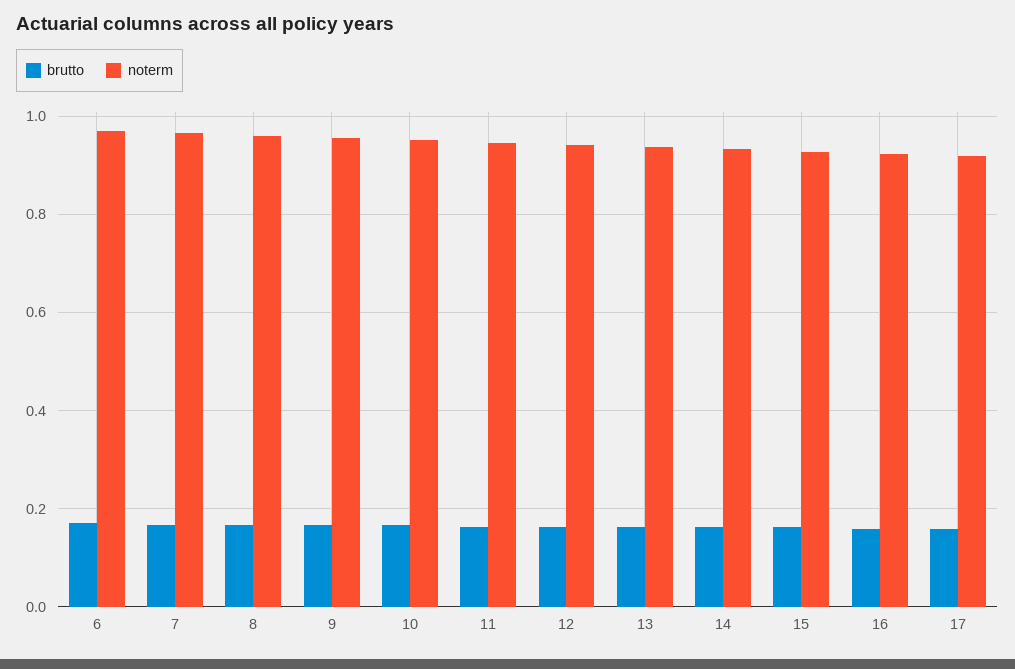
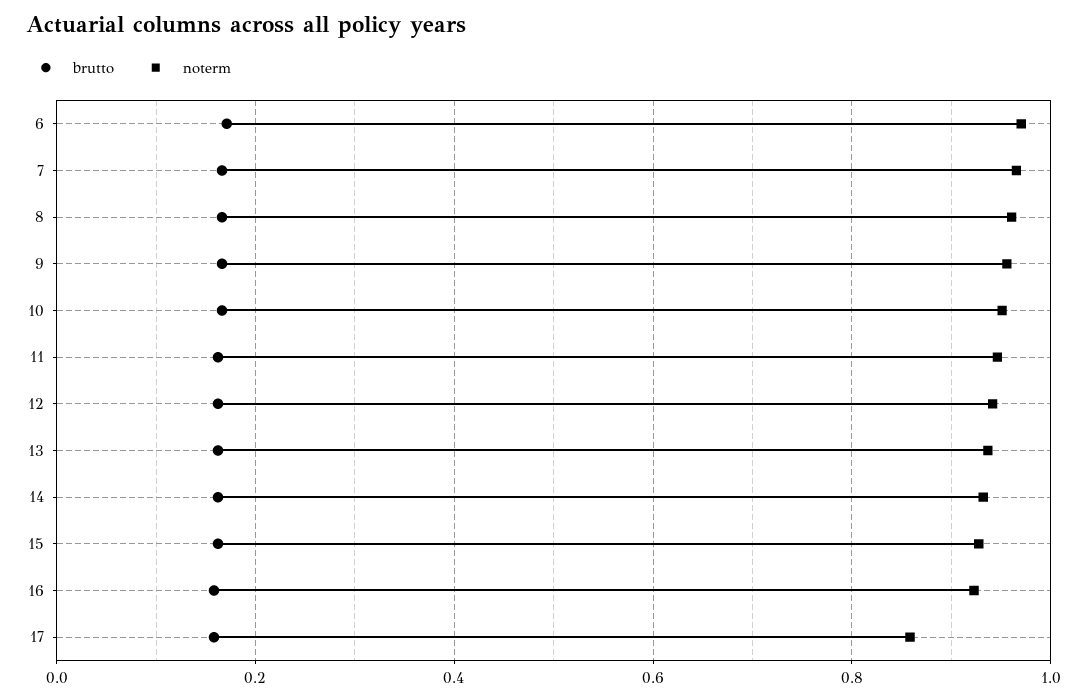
  {
    "brutto": {
      "6": 0.18,
      "7": 0.16,
      "8": 0.16,
      "9": 0.16,
      "10": 0.16,
      "11": 0.16,
      "12": 0.16,
      "13": 0.16,
      "14": 0.16,
      "15": 0.16,
      "16": 0.16,
      "17": 0.16
    },
    "noterm": {
      "6": 0.98,
      "7": 0.96,
      "8": 0.96,
      "9": 0.96,
      "10": 0.96,
      "11": 0.94,
      "12": 0.94,
      "13": 0.94,
      "14": 0.94,
      "15": 0.92,
      "16": 0.92,
-     "17": 0.92
+     "17": 0.86
    }
  }

